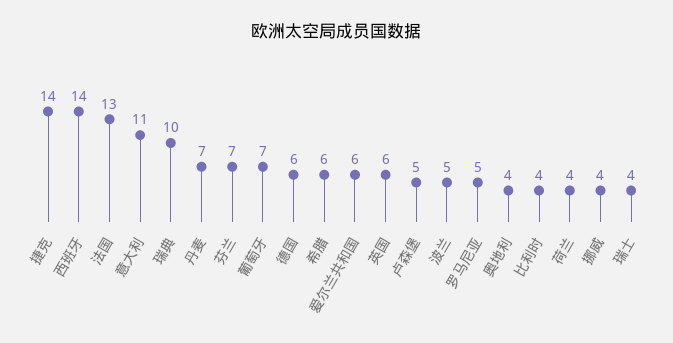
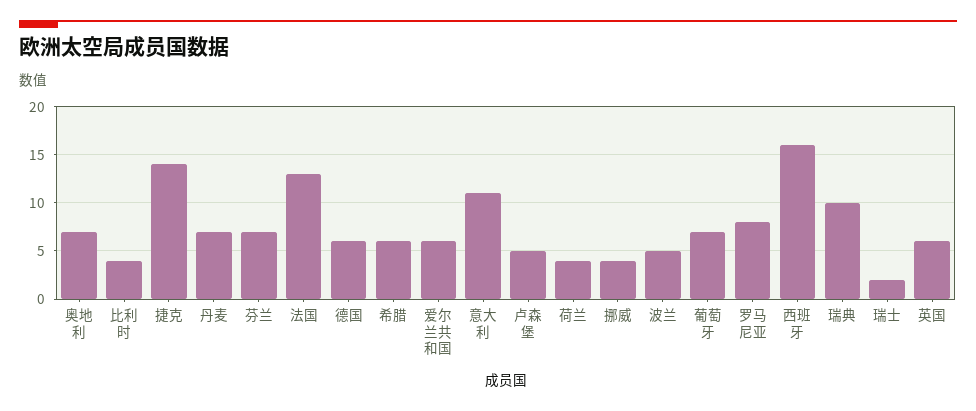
  {
    "捷克": 14,
-   "西班牙": 14,
+   "西班牙": 16,
    "法国": 13,
    "意大利": 11,
    "瑞典": 10,
    "丹麦": 7,
    "芬兰": 7,
    "葡萄牙": 7,
    "德国": 6,
    "希腊": 6,
    "爱尔兰共和国": 6,
    "英国": 6,
    "卢森堡": 5,
    "波兰": 5,
-   "罗马尼亚": 5,
+   "罗马尼亚": 8,
-   "奥地利": 4,
+   "奥地利": 7,
    "比利时": 4,
    "荷兰": 4,
    "挪威": 4,
-   "瑞士": 4
+   "瑞士": 2
  }

